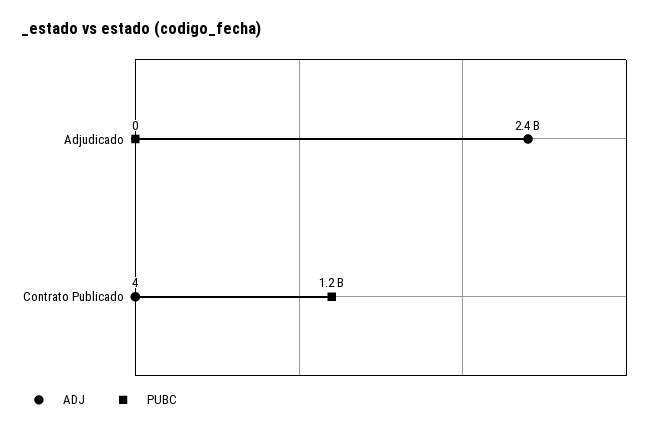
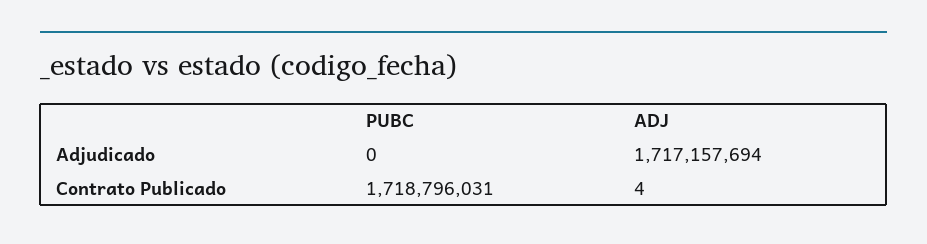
  {
    "ADJ": {
-     "Adjudicado": 2400000000,
+     "Adjudicado": 1717157694,
      "Contrato Publicado": 4
    },
    "PUBC": {
      "Adjudicado": 0,
-     "Contrato Publicado": 1200000000
+     "Contrato Publicado": 1718796031
    }
  }

